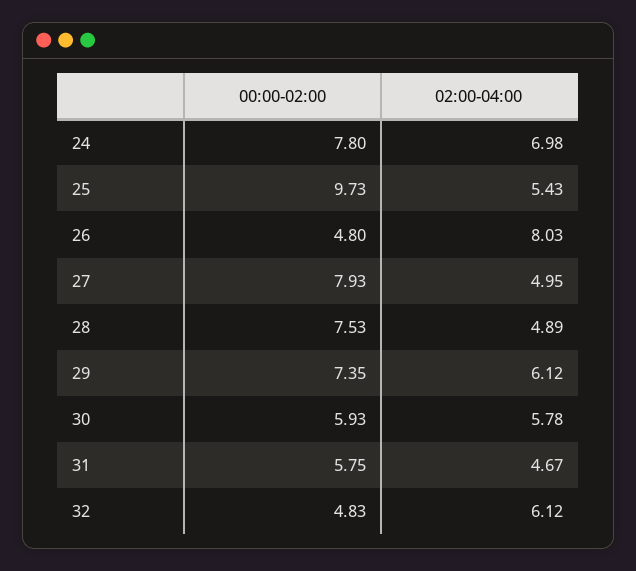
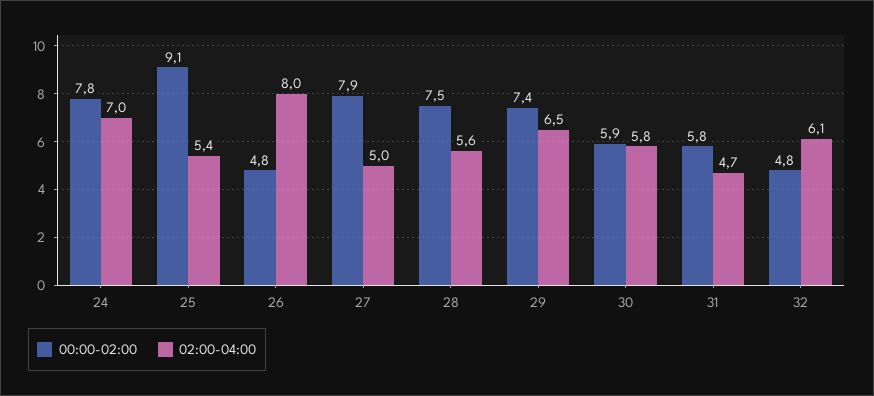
  {
    "00:00-02:00": {
      "24": 7.8,
-     "25": 9.73,
+     "25": 9.1,
      "26": 4.8,
      "27": 7.93,
      "28": 7.53,
      "29": 7.35,
      "30": 5.93,
      "31": 5.75,
      "32": 4.83
    },
    "02:00-04:00": {
      "24": 6.98,
      "25": 5.43,
      "26": 8.03,
      "27": 4.95,
-     "28": 4.89,
+     "28": 5.6,
-     "29": 6.12,
+     "29": 6.5,
      "30": 5.78,
      "31": 4.67,
      "32": 6.12
    }
  }

